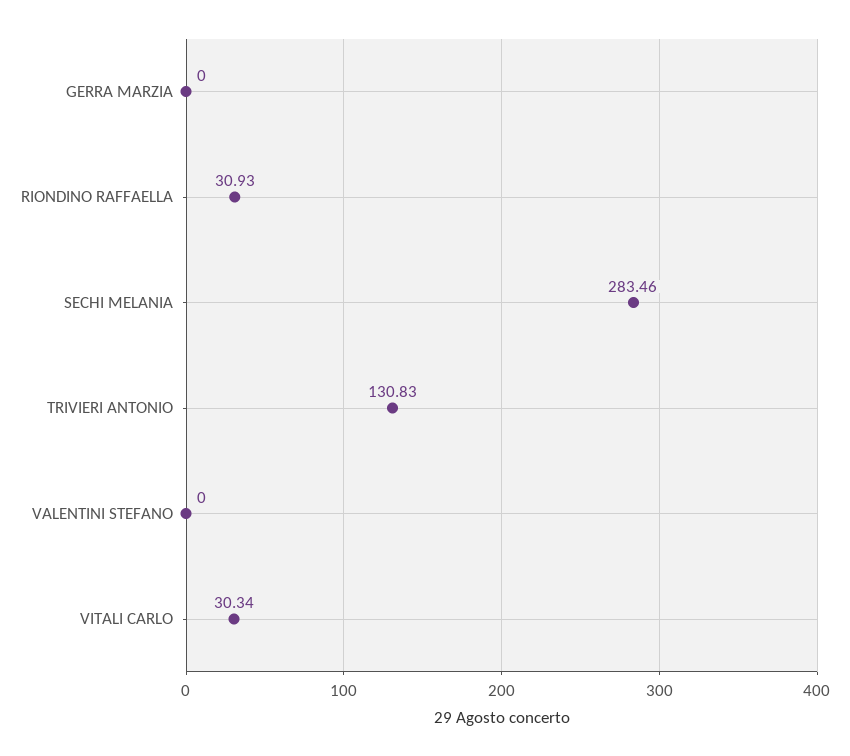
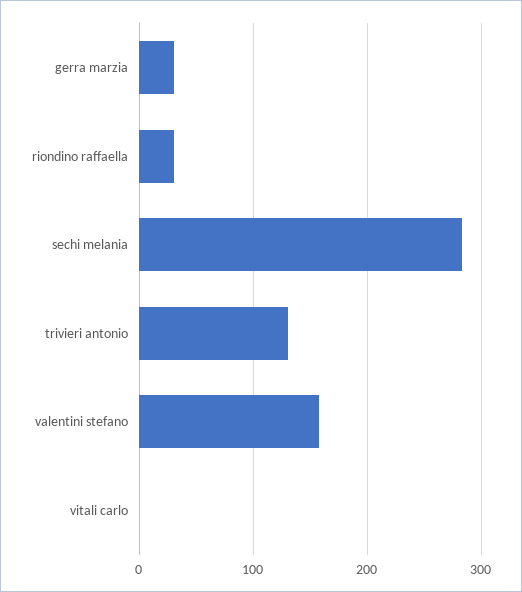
  {
-   "GERRA MARZIA": 0,
+   "GERRA MARZIA": 30,
    "RIONDINO RAFFAELLA": 30.93,
    "SECHI MELANIA": 283.46,
    "TRIVIERI ANTONIO": 130.83,
-   "VALENTINI STEFANO": 0,
+   "VALENTINI STEFANO": 160,
-   "VITALI CARLO": 30.34
+   "VITALI CARLO": 0
  }

